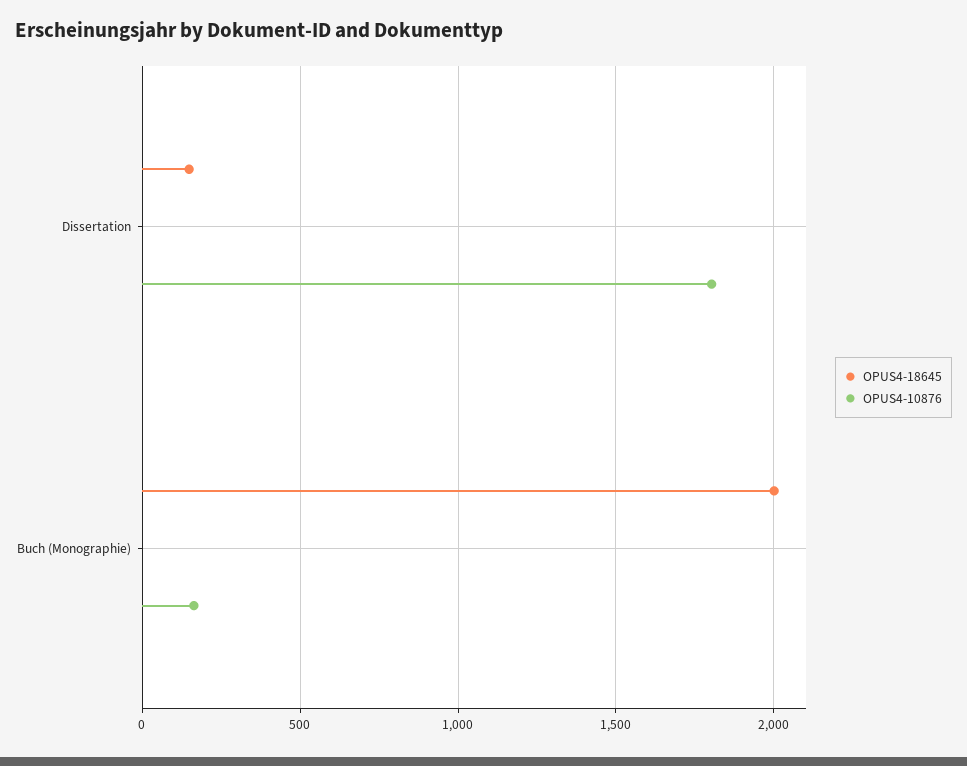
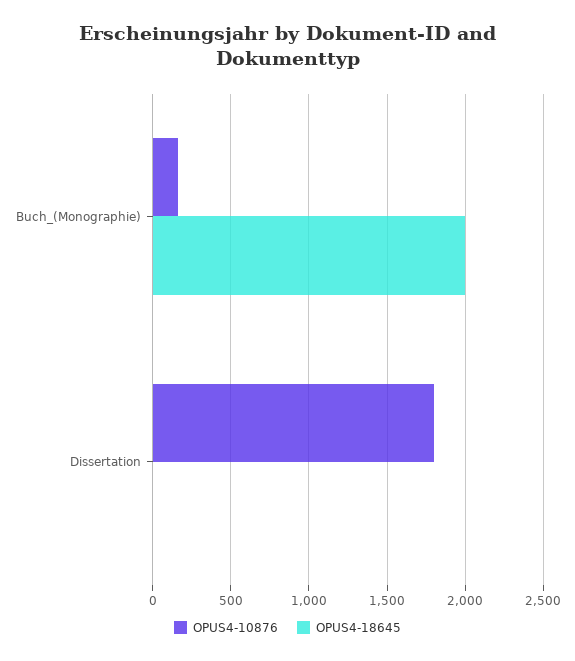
  {
    "OPUS4-18645": {
-     "Dissertation": 150,
+     "Dissertation": 0,
      "Buch (Monographie)": 2000
    },
    "OPUS4-10876": {
      "Dissertation": 1800,
      "Buch (Monographie)": 150
    }
  }

